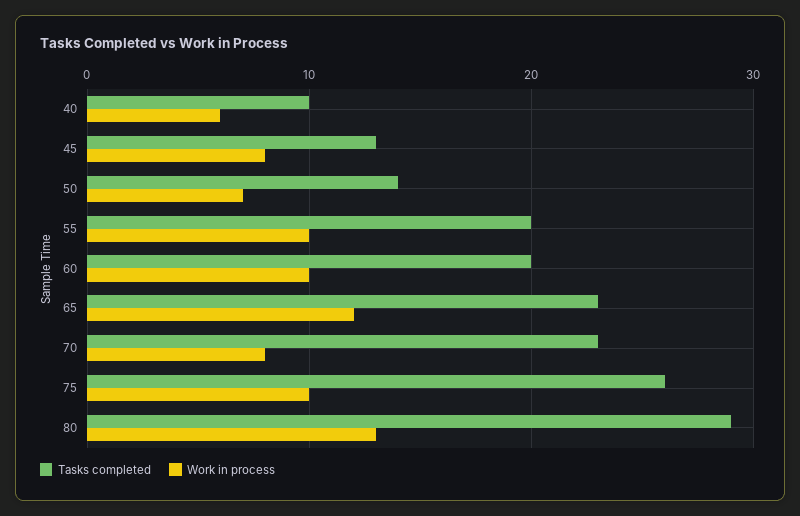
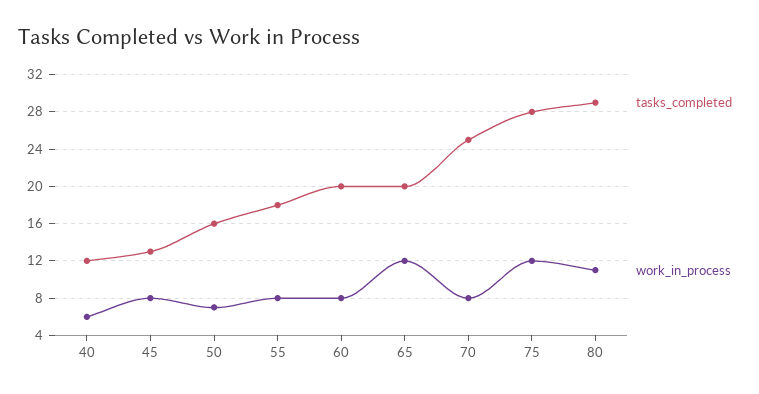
  {
    "Tasks completed": {
-     "40": 10,
+     "40": 12,
      "45": 13,
-     "50": 14,
+     "50": 16,
-     "55": 20,
+     "55": 18,
      "60": 20,
-     "65": 23,
+     "65": 20,
-     "70": 23,
+     "70": 25,
-     "75": 26,
+     "75": 28,
      "80": 29
    },
    "Work in process": {
      "40": 6,
      "45": 8,
      "50": 7,
-     "55": 10,
+     "55": 8,
-     "60": 10,
+     "60": 8,
      "65": 12,
      "70": 8,
-     "75": 10,
+     "75": 12,
-     "80": 13
+     "80": 11
    }
  }

